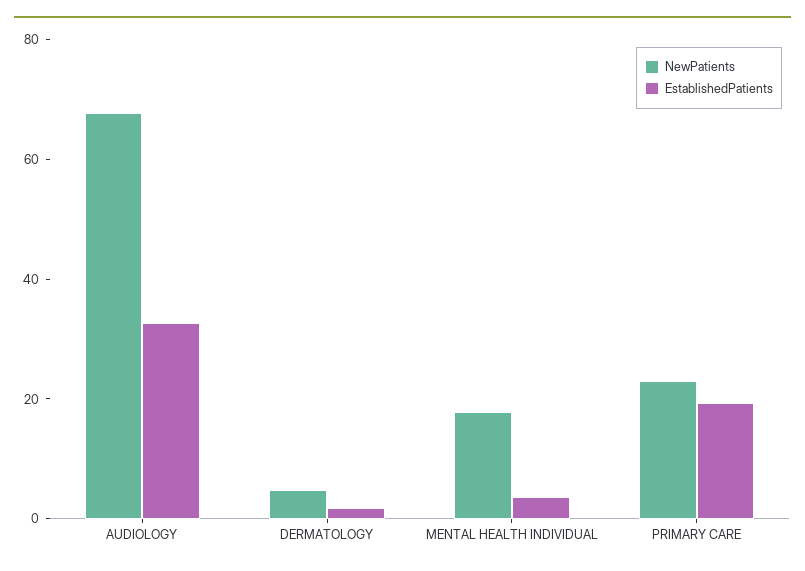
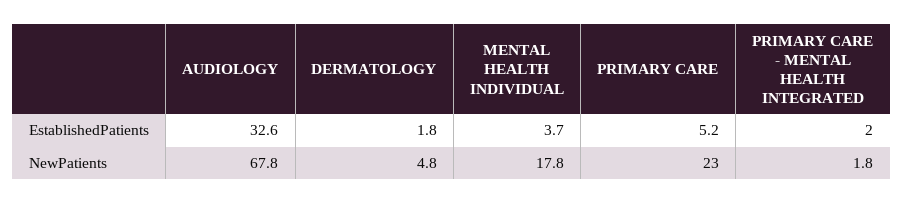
  {
    "NewPatients": {
      "AUDIOLOGY": 67.8,
      "DERMATOLOGY": 4.8,
      "MENTAL HEALTH INDIVIDUAL": 17.8,
-     "PRIMARY CARE": 23
+     "PRIMARY CARE": 23,
+     "PRIMARY CARE - MENTAL HEALTH INTEGRATED": 1.8
    },
    "EstablishedPatients": {
      "AUDIOLOGY": 32.6,
      "DERMATOLOGY": 1.8,
      "MENTAL HEALTH INDIVIDUAL": 3.7,
-     "PRIMARY CARE": 20
+     "PRIMARY CARE": 5.2,
+     "PRIMARY CARE - MENTAL HEALTH INTEGRATED": 2
    }
  }

